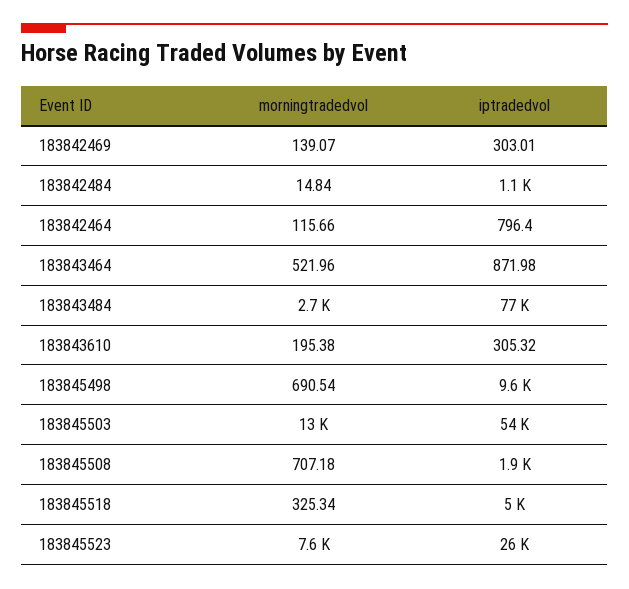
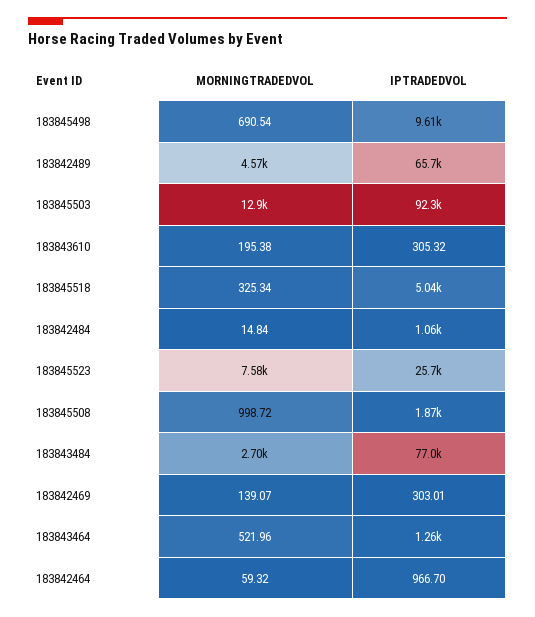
  {
    "morningtradedvol": {
      "183842469": 139.07,
      "183842484": 14.84,
-     "183842464": 115.66,
+     "183842464": 59.32,
      "183843464": 521.96,
      "183843484": 2700,
      "183843610": 195.38,
      "183845498": 690.54,
      "183845503": 12900,
-     "183845508": 707.18,
+     "183845508": 998.72,
      "183845518": 325.34,
-     "183845523": 7580
+     "183845523": 7580,
+     "183842489": 4570
    },
    "iptradedvol": {
      "183842469": 303.01,
      "183842484": 1060,
-     "183842464": 796.4,
+     "183842464": 966.7,
-     "183843464": 871.98,
+     "183843464": 1260,
      "183843484": 77000,
      "183843610": 305.32,
      "183845498": 9610,
-     "183845503": 54000,
+     "183845503": 92300,
      "183845508": 1870,
      "183845518": 5040,
-     "183845523": 25700
+     "183845523": 25700,
+     "183842489": 65700
    }
  }

